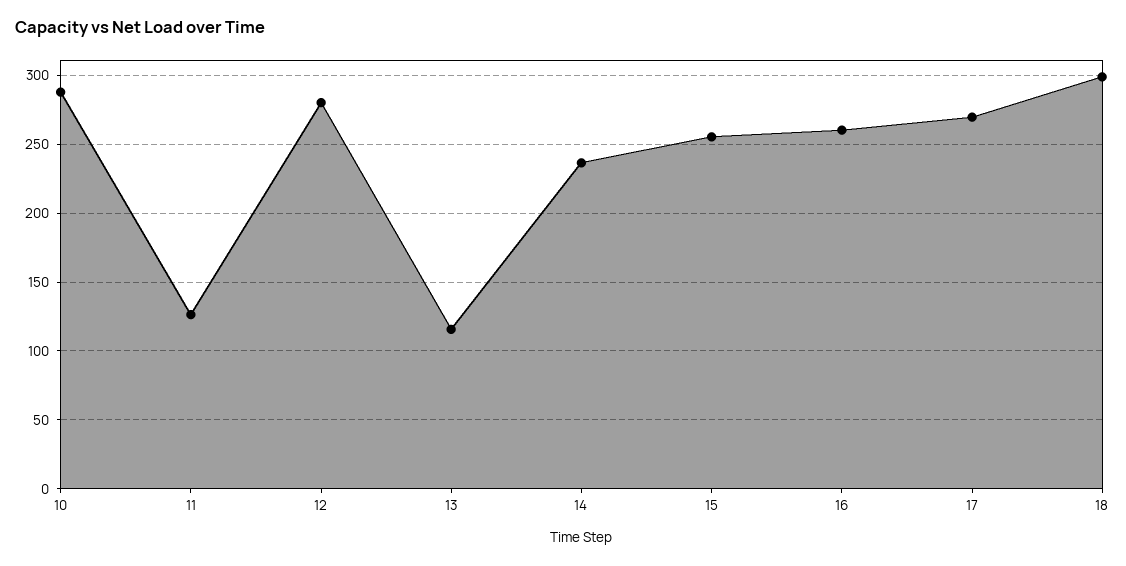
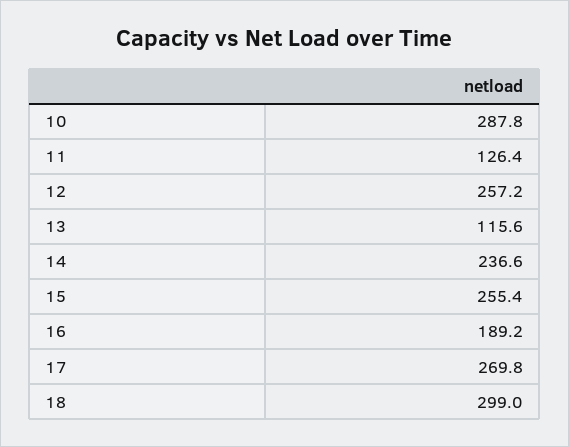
  {
    "10": 287.8,
    "11": 126.4,
-   "12": 280,
+   "12": 257.2,
    "13": 115.6,
    "14": 236.6,
    "15": 255.4,
-   "16": 260,
+   "16": 189.2,
    "17": 269.8,
    "18": 299
  }

